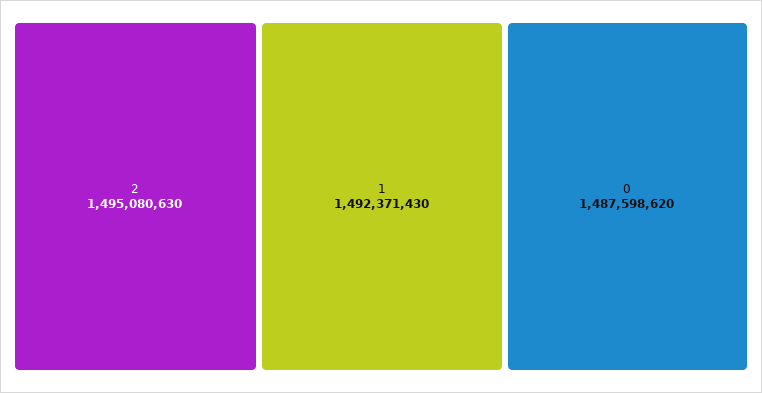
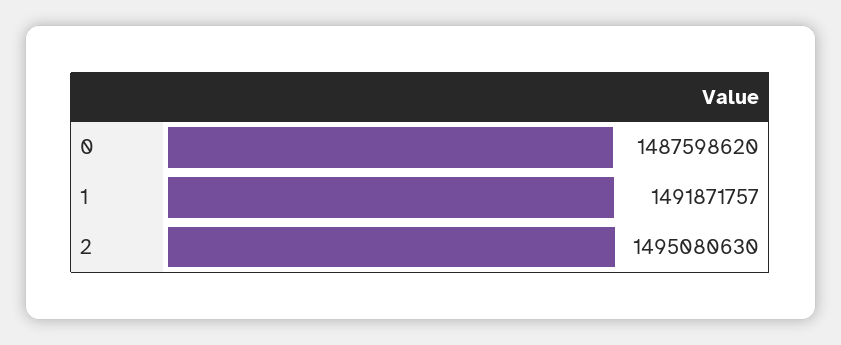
  {
    "2": 1495080630,
-   "1": 1492371430,
+   "1": 1491871757,
    "0": 1487598620
  }

